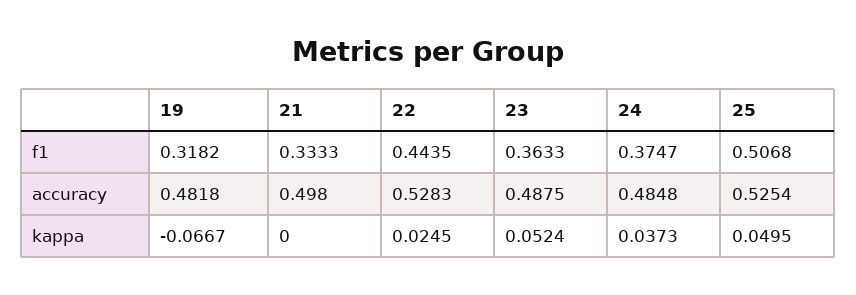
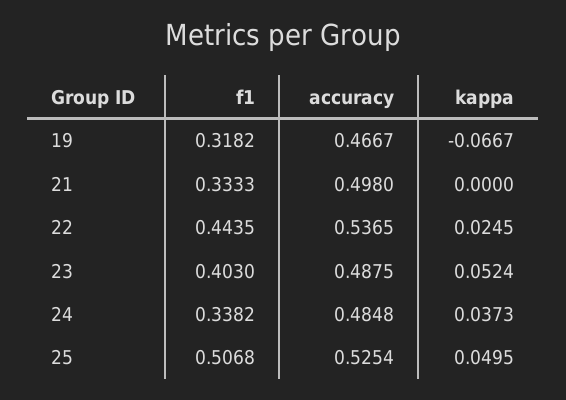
  {
    "19": {
      "f1": 0.3182,
-     "accuracy": 0.4818,
+     "accuracy": 0.4667,
      "kappa": -0.0667
    },
    "21": {
      "f1": 0.3333,
      "accuracy": 0.498,
      "kappa": 0
    },
    "22": {
      "f1": 0.4435,
-     "accuracy": 0.5283,
+     "accuracy": 0.5365,
      "kappa": 0.0245
    },
    "23": {
-     "f1": 0.3633,
+     "f1": 0.403,
      "accuracy": 0.4875,
      "kappa": 0.0524
    },
    "24": {
-     "f1": 0.3747,
+     "f1": 0.3382,
      "accuracy": 0.4848,
      "kappa": 0.0373
    },
    "25": {
      "f1": 0.5068,
      "accuracy": 0.5254,
      "kappa": 0.0495
    }
  }

